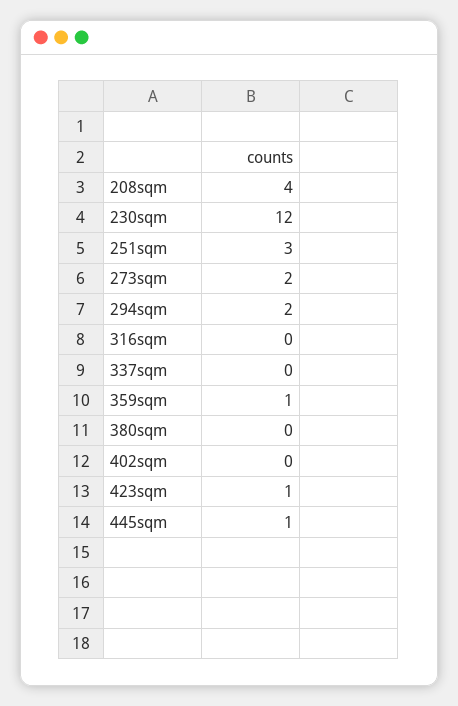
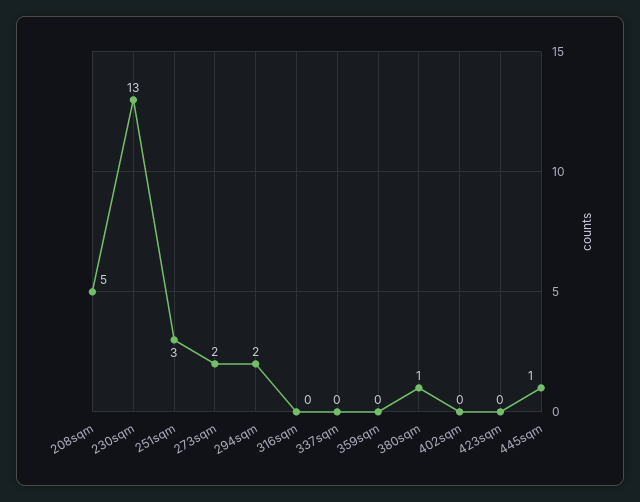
  {
-   "208sqm": 4,
+   "208sqm": 5,
-   "230sqm": 12,
+   "230sqm": 13,
    "251sqm": 3,
    "273sqm": 2,
    "294sqm": 2,
    "316sqm": 0,
    "337sqm": 0,
-   "359sqm": 1,
+   "359sqm": 0,
-   "380sqm": 0,
+   "380sqm": 1,
    "402sqm": 0,
-   "423sqm": 1,
+   "423sqm": 0,
    "445sqm": 1
  }

